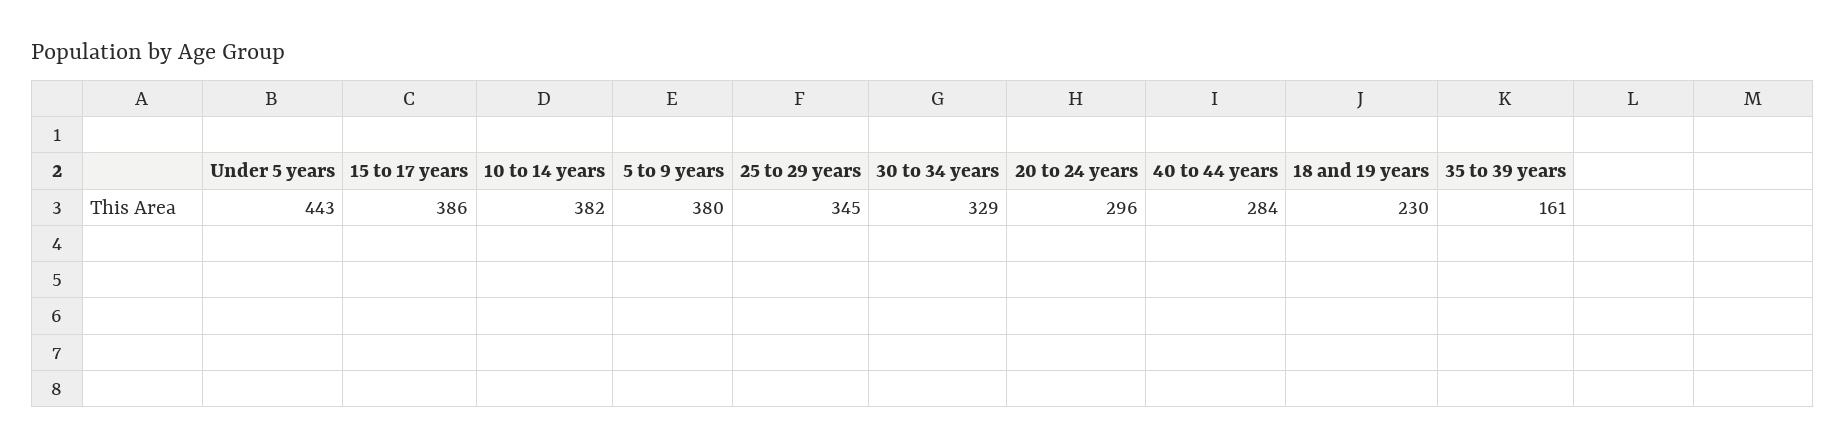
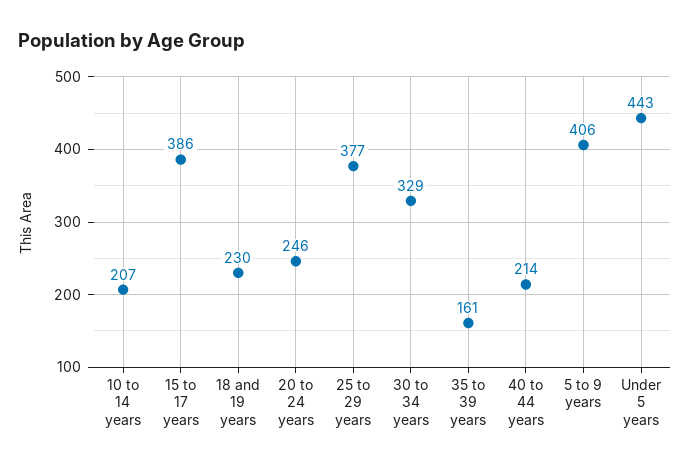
  {
    "Under 5 years": 443,
    "15 to 17 years": 386,
-   "10 to 14 years": 382,
+   "10 to 14 years": 207,
-   "5 to 9 years": 380,
+   "5 to 9 years": 406,
-   "25 to 29 years": 345,
+   "25 to 29 years": 377,
    "30 to 34 years": 329,
-   "20 to 24 years": 296,
+   "20 to 24 years": 246,
-   "40 to 44 years": 284,
+   "40 to 44 years": 214,
    "18 and 19 years": 230,
    "35 to 39 years": 161
  }

